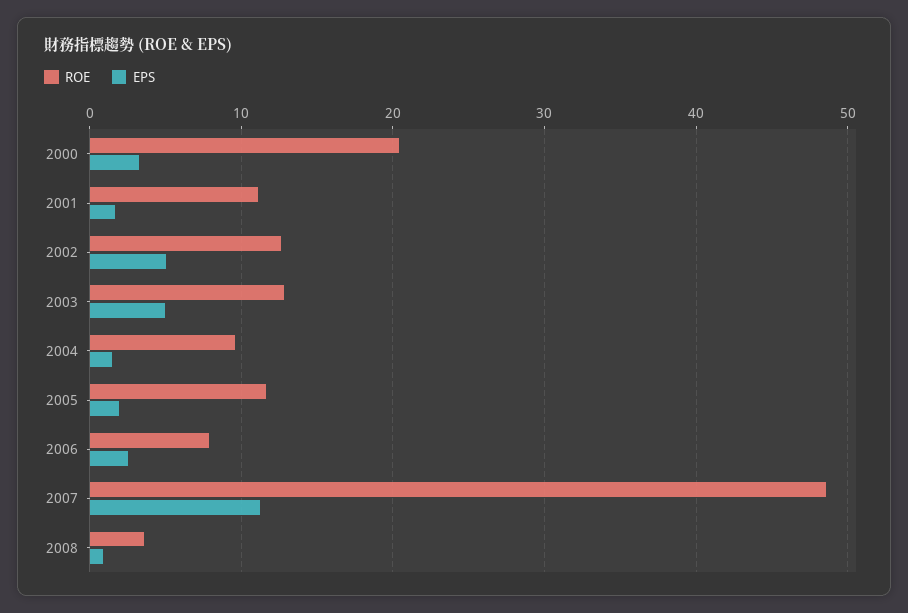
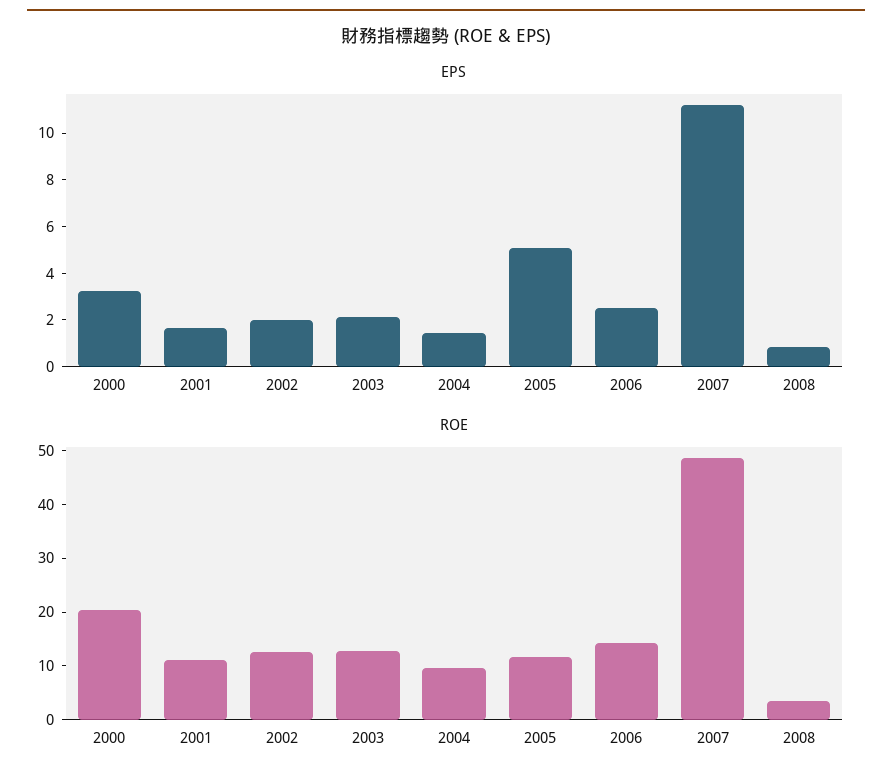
  {
    "ROE": {
      "2000": 20,
      "2001": 11,
      "2002": 13,
      "2003": 13,
      "2004": 10,
      "2005": 12,
-     "2006": 8,
+     "2006": 14,
      "2007": 49,
      "2008": 4
    },
    "EPS": {
      "2000": 3.5,
      "2001": 1.5,
-     "2002": 5,
+     "2002": 2,
-     "2003": 5,
+     "2003": 2,
      "2004": 1.5,
-     "2005": 2,
+     "2005": 5,
      "2006": 2.5,
      "2007": 11,
      "2008": 1
    }
  }

